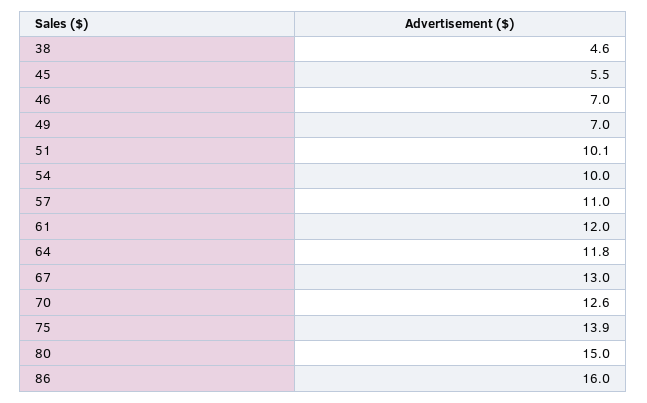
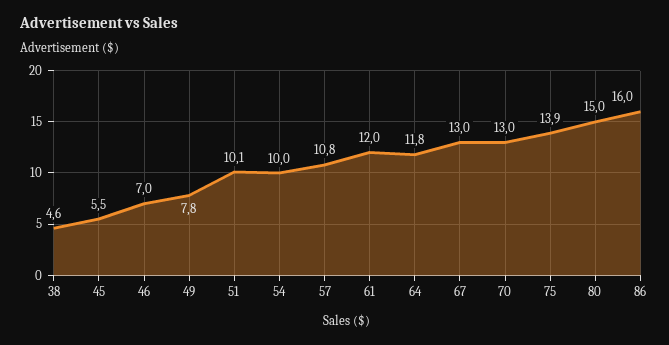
  {
    "38": 4.6,
    "45": 5.5,
    "46": 7,
-   "49": 7,
+   "49": 7.8,
    "51": 10.1,
    "54": 10,
-   "57": 11,
+   "57": 10.8,
    "61": 12,
    "64": 11.8,
    "67": 13,
-   "70": 12.6,
+   "70": 13,
    "75": 13.9,
    "80": 15,
    "86": 16
  }

